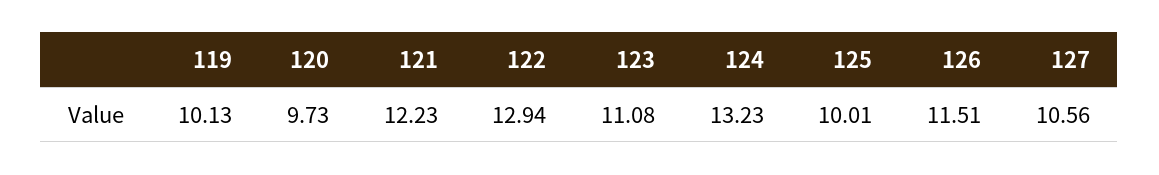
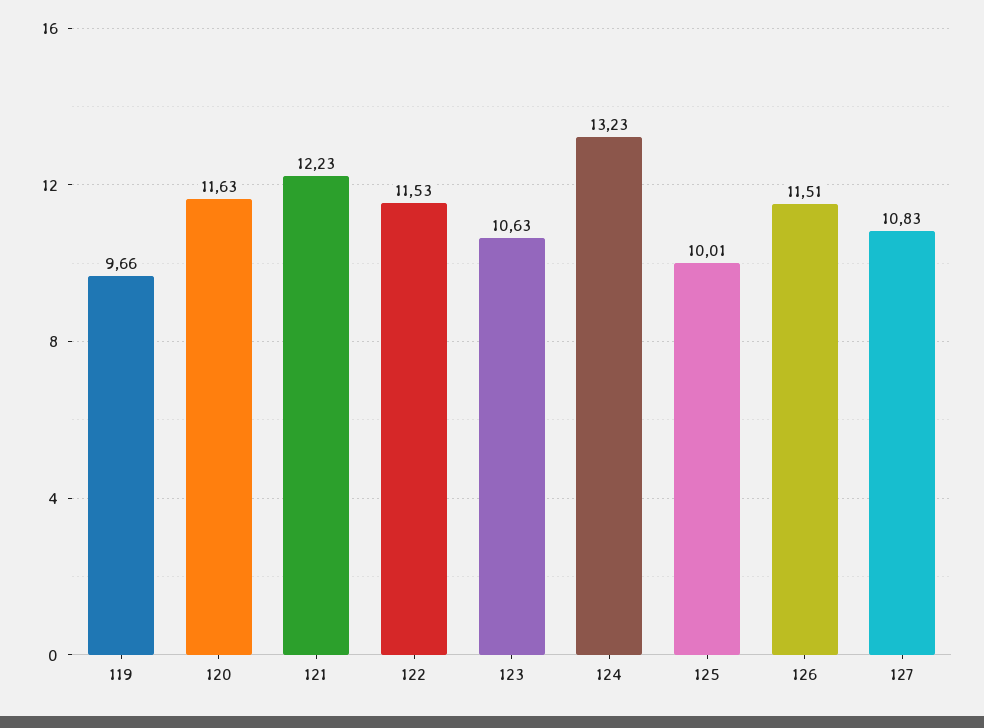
  {
-   "119": 10.13,
+   "119": 9.66,
-   "120": 9.73,
+   "120": 11.63,
    "121": 12.23,
-   "122": 12.94,
+   "122": 11.53,
-   "123": 11.08,
+   "123": 10.63,
    "124": 13.23,
    "125": 10.01,
    "126": 11.51,
-   "127": 10.56
+   "127": 10.83
  }

